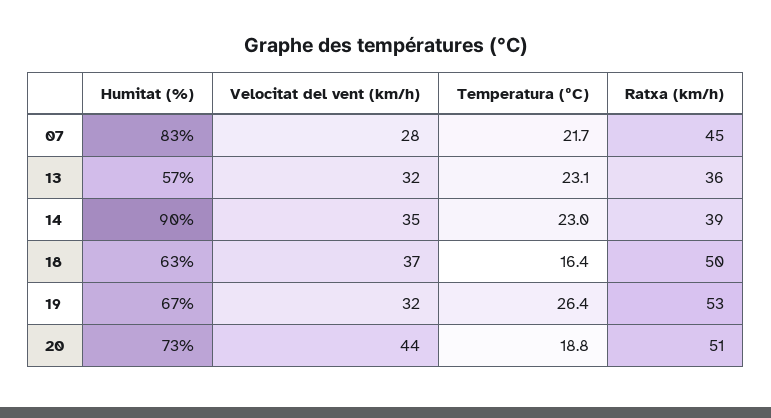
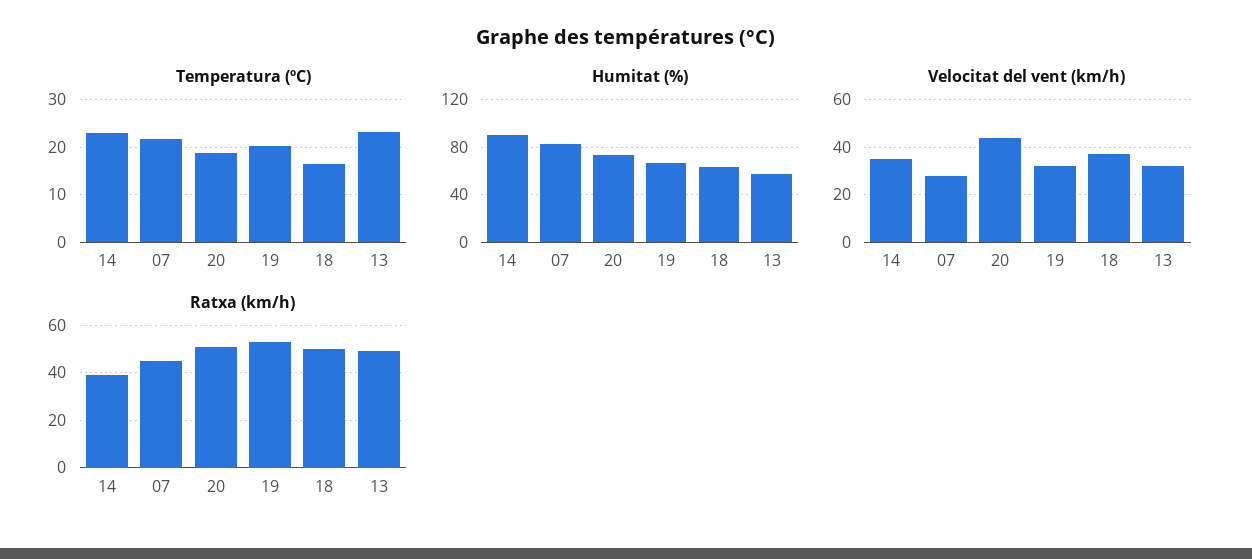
  {
    "Humitat (%)": {
      "07": 83,
      "13": 57,
      "14": 90,
      "18": 63,
      "19": 67,
      "20": 73
    },
    "Velocitat del vent (km/h)": {
      "07": 28,
      "13": 32,
      "14": 35,
      "18": 37,
      "19": 32,
      "20": 44
    },
    "Temperatura (ºC)": {
      "07": 21.7,
      "13": 23.1,
      "14": 23,
      "18": 16.4,
-     "19": 26.4,
+     "19": 20,
      "20": 18.8
    },
    "Ratxa (km/h)": {
      "07": 45,
-     "13": 36,
+     "13": 50,
      "14": 39,
      "18": 50,
      "19": 53,
      "20": 51
    }
  }

